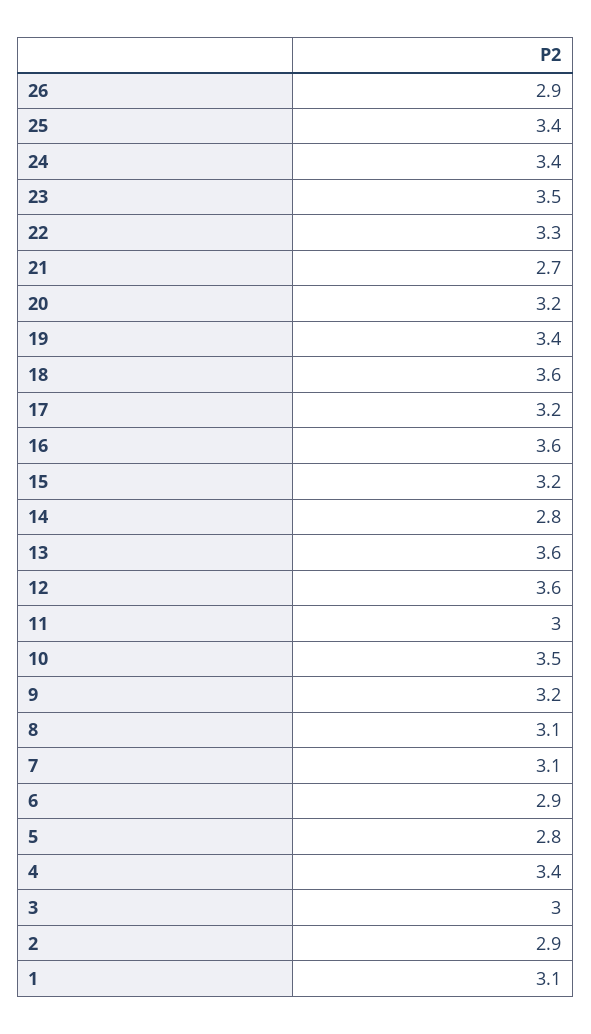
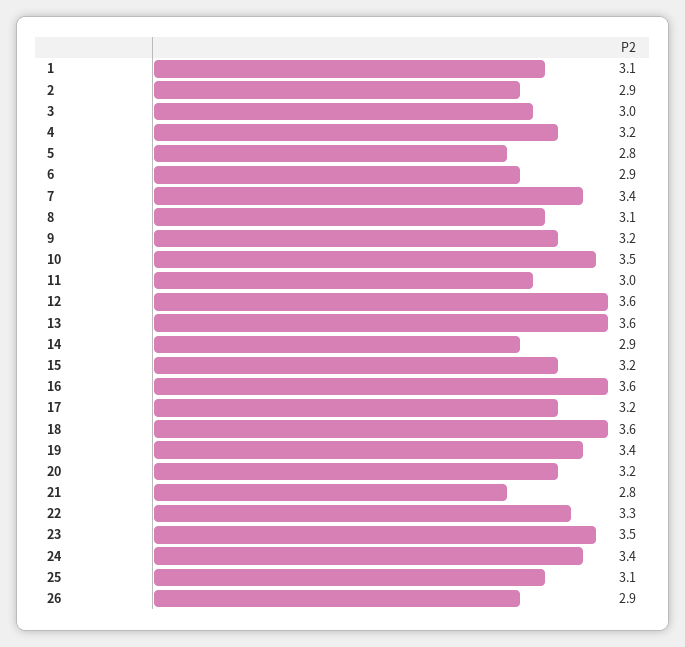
  {
    "26": 2.9,
-   "25": 3.4,
+   "25": 3.1,
    "24": 3.4,
    "23": 3.5,
    "22": 3.3,
-   "21": 2.7,
+   "21": 2.8,
    "20": 3.2,
    "19": 3.4,
    "18": 3.6,
    "17": 3.2,
    "16": 3.6,
    "15": 3.2,
-   "14": 2.8,
+   "14": 2.9,
    "13": 3.6,
    "12": 3.6,
    "11": 3,
    "10": 3.5,
    "9": 3.2,
    "8": 3.1,
-   "7": 3.1,
+   "7": 3.4,
    "6": 2.9,
    "5": 2.8,
-   "4": 3.4,
+   "4": 3.2,
    "3": 3,
    "2": 2.9,
    "1": 3.1
  }

